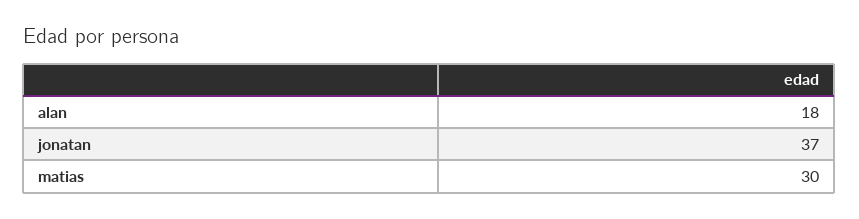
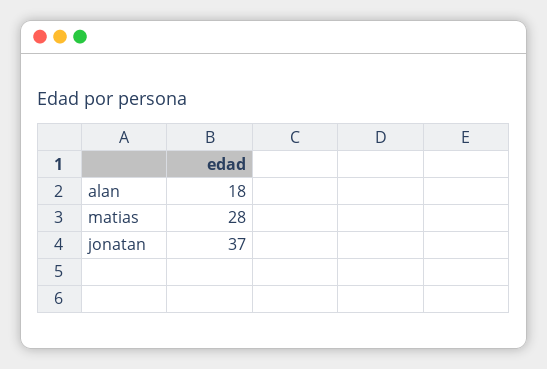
  {
    "alan": 18,
    "jonatan": 37,
-   "matias": 30
+   "matias": 28
  }

